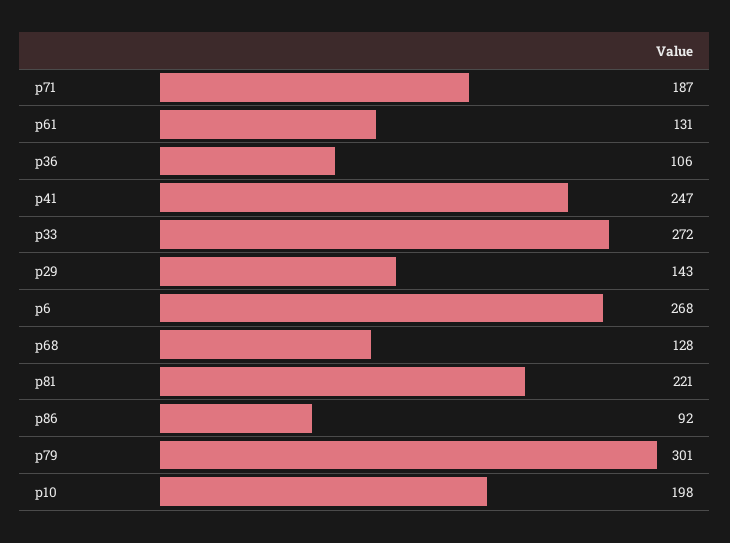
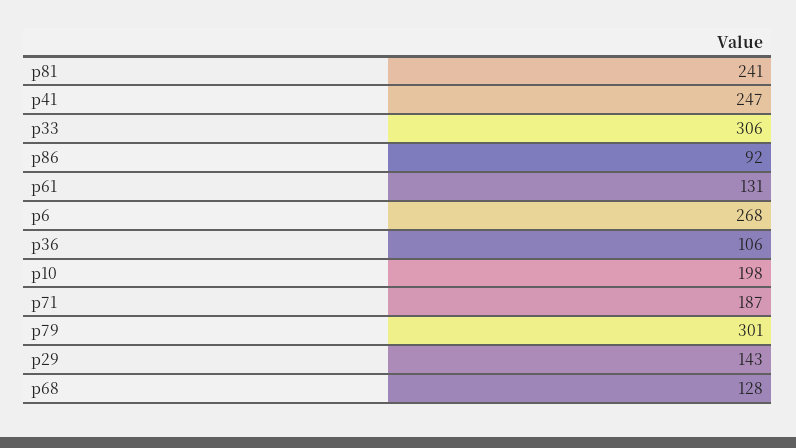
  {
    "p71": 187,
    "p61": 131,
    "p36": 106,
    "p41": 247,
-   "p33": 272,
+   "p33": 306,
    "p29": 143,
    "p6": 268,
    "p68": 128,
-   "p81": 221,
+   "p81": 241,
    "p86": 92,
    "p79": 301,
    "p10": 198
  }

